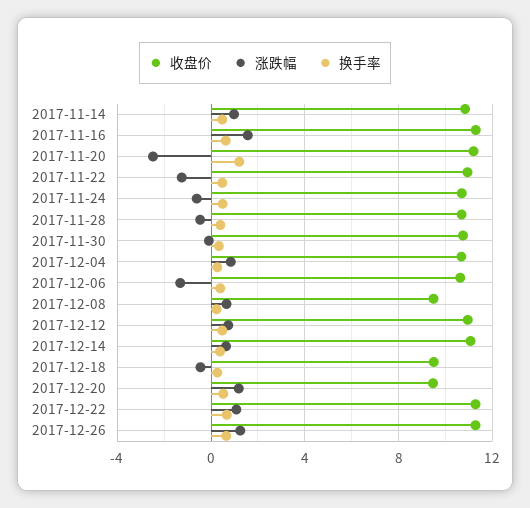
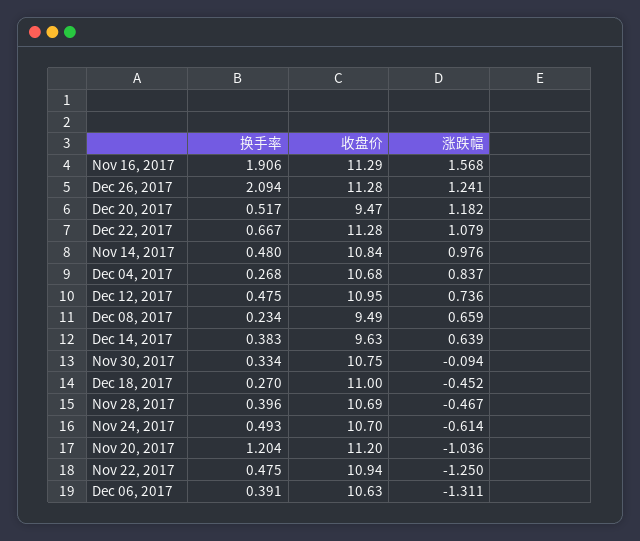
  {
    "收盘价": {
      "2017-11-14": 10.84,
      "2017-11-16": 11.29,
      "2017-11-20": 11.2,
      "2017-11-22": 10.94,
      "2017-11-24": 10.7,
      "2017-11-28": 10.69,
      "2017-11-30": 10.75,
      "2017-12-04": 10.68,
      "2017-12-06": 10.63,
      "2017-12-08": 9.49,
      "2017-12-12": 10.95,
-     "2017-12-14": 11,
+     "2017-12-14": 9.63,
-     "2017-12-18": 9.5,
+     "2017-12-18": 11,
      "2017-12-20": 9.47,
      "2017-12-22": 11.28,
      "2017-12-26": 11.28
    },
    "涨跌幅": {
      "2017-11-14": 0.976,
      "2017-11-16": 1.568,
-     "2017-11-20": -2.5,
+     "2017-11-20": -1.036,
      "2017-11-22": -1.25,
      "2017-11-24": -0.614,
      "2017-11-28": -0.467,
      "2017-11-30": -0.094,
      "2017-12-04": 0.837,
      "2017-12-06": -1.311,
      "2017-12-08": 0.659,
      "2017-12-12": 0.736,
      "2017-12-14": 0.639,
      "2017-12-18": -0.452,
      "2017-12-20": 1.182,
      "2017-12-22": 1.079,
      "2017-12-26": 1.241
    },
    "换手率": {
      "2017-11-14": 0.48,
-     "2017-11-16": 0.5,
+     "2017-11-16": 1.906,
      "2017-11-20": 1.204,
      "2017-11-22": 0.475,
      "2017-11-24": 0.493,
      "2017-11-28": 0.396,
      "2017-11-30": 0.334,
      "2017-12-04": 0.268,
      "2017-12-06": 0.391,
      "2017-12-08": 0.234,
      "2017-12-12": 0.475,
      "2017-12-14": 0.383,
      "2017-12-18": 0.27,
      "2017-12-20": 0.517,
      "2017-12-22": 0.667,
-     "2017-12-26": 0.5
+     "2017-12-26": 2.094
    }
  }

